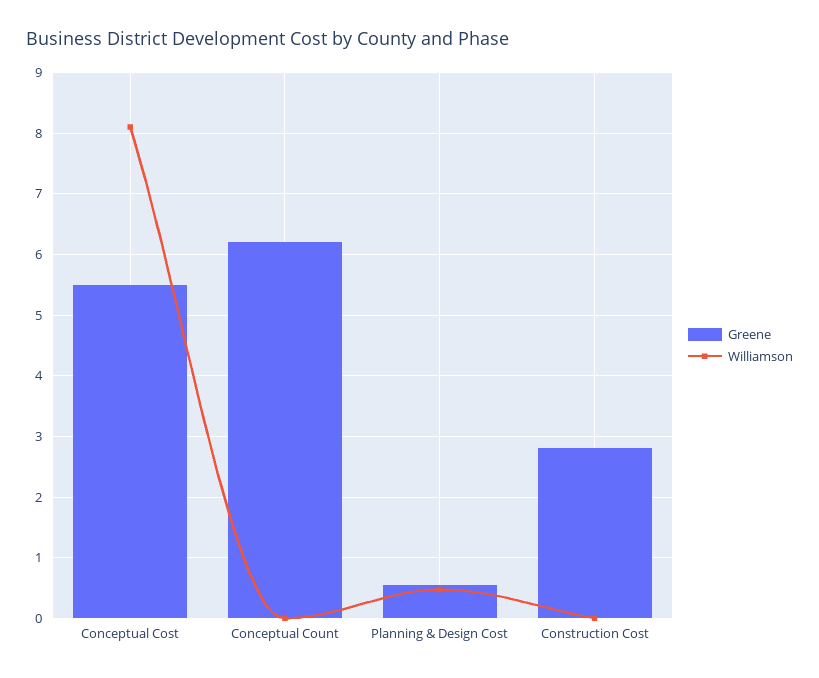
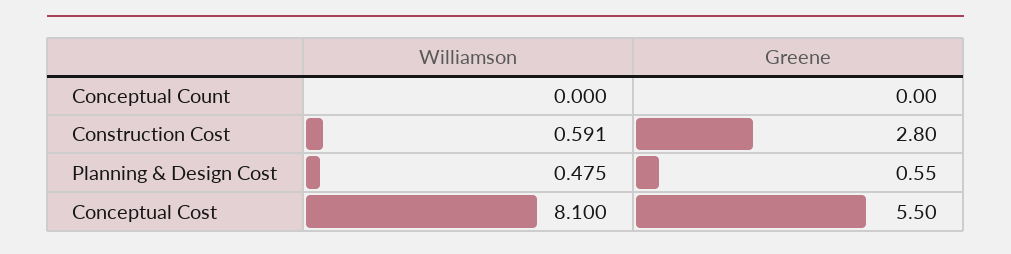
  {
    "Greene": {
      "Conceptual Cost": 5.5,
-     "Conceptual Count": 6.2,
+     "Conceptual Count": 0,
      "Planning & Design Cost": 0.55,
      "Construction Cost": 2.8
    },
    "Williamson": {
      "Conceptual Cost": 8.1,
      "Conceptual Count": 0,
      "Planning & Design Cost": 0.475,
-     "Construction Cost": 0
+     "Construction Cost": 0.591
    }
  }

